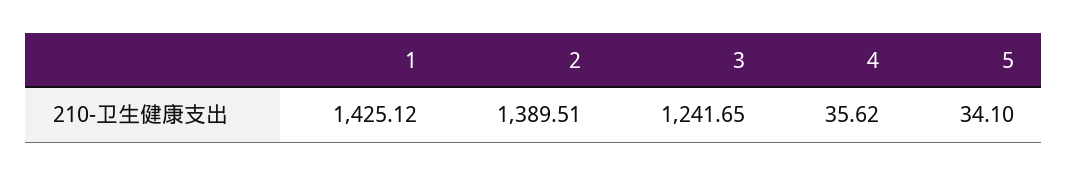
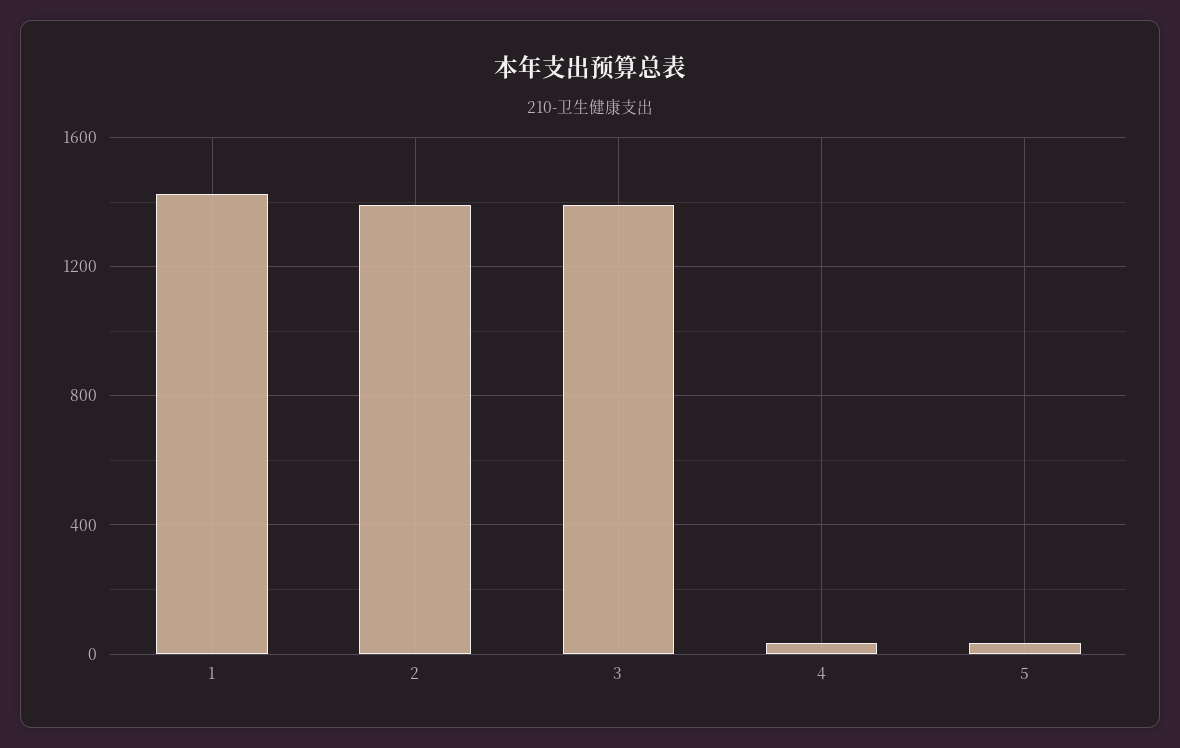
  {
    "1": 1425.12,
    "2": 1389.51,
-   "3": 1241.65,
+   "3": 1400,
    "4": 35.62,
    "5": 34.1
  }

